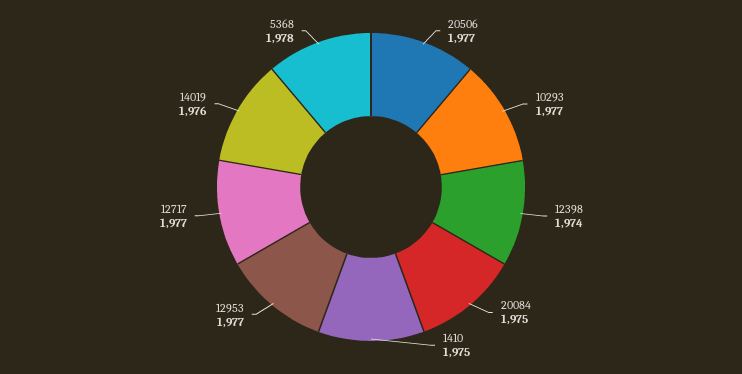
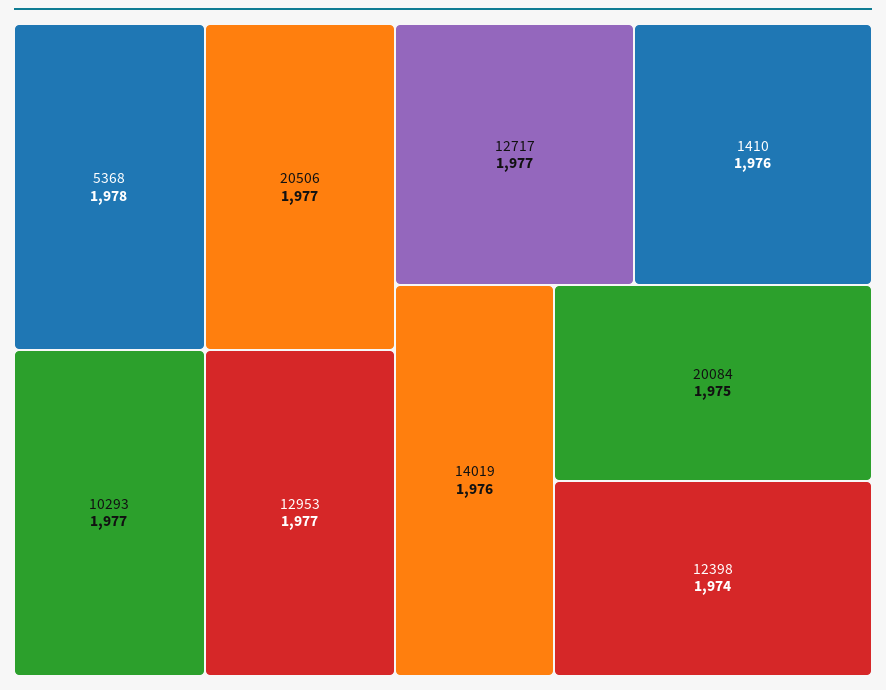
  {
    "20506": 1977,
    "10293": 1977,
    "12398": 1974,
    "20084": 1975,
-   "1410": 1975,
+   "1410": 1976,
    "12953": 1977,
    "12717": 1977,
    "14019": 1976,
    "5368": 1978
  }

